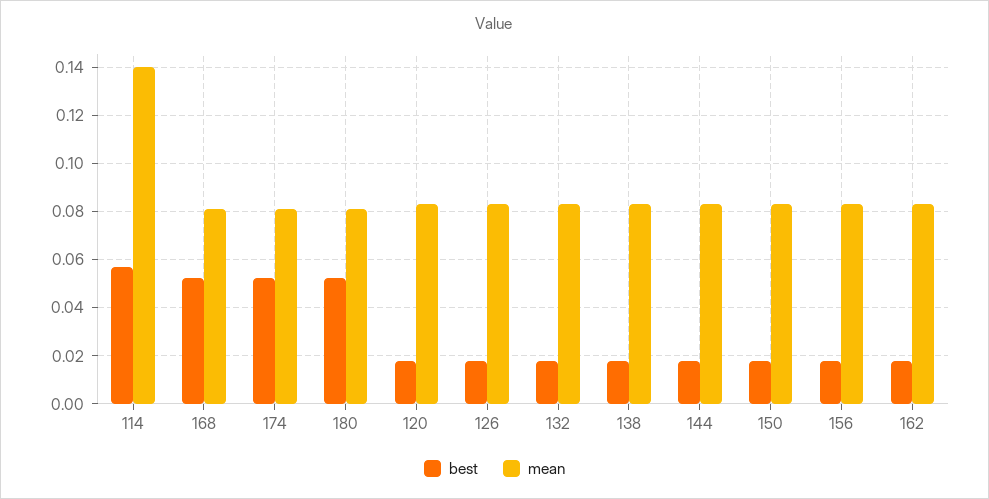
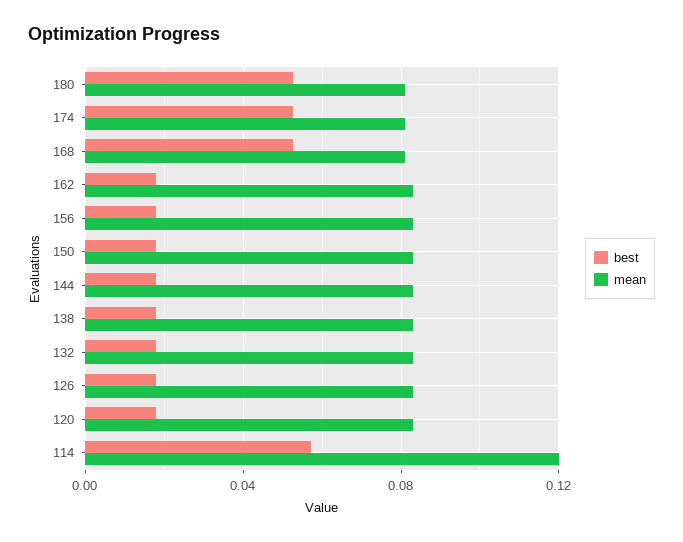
  {
    "best": {
      "114": 0.0575,
      "168": 0.0525,
      "174": 0.0525,
      "180": 0.0525,
      "120": 0.0175,
      "126": 0.0175,
      "132": 0.0175,
      "138": 0.0175,
      "144": 0.0175,
      "150": 0.0175,
      "156": 0.0175,
      "162": 0.0175
    },
    "mean": {
-     "114": 0.14,
+     "114": 0.12,
      "168": 0.08,
      "174": 0.08,
      "180": 0.08,
      "120": 0.0825,
      "126": 0.0825,
      "132": 0.0825,
      "138": 0.0825,
      "144": 0.0825,
      "150": 0.0825,
      "156": 0.0825,
      "162": 0.0825
    }
  }

